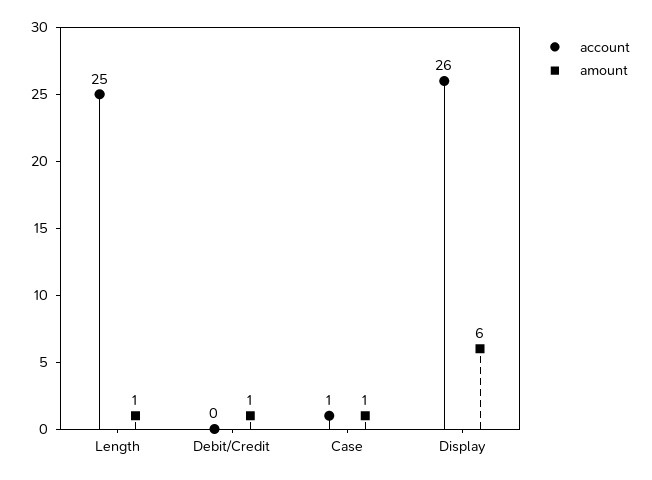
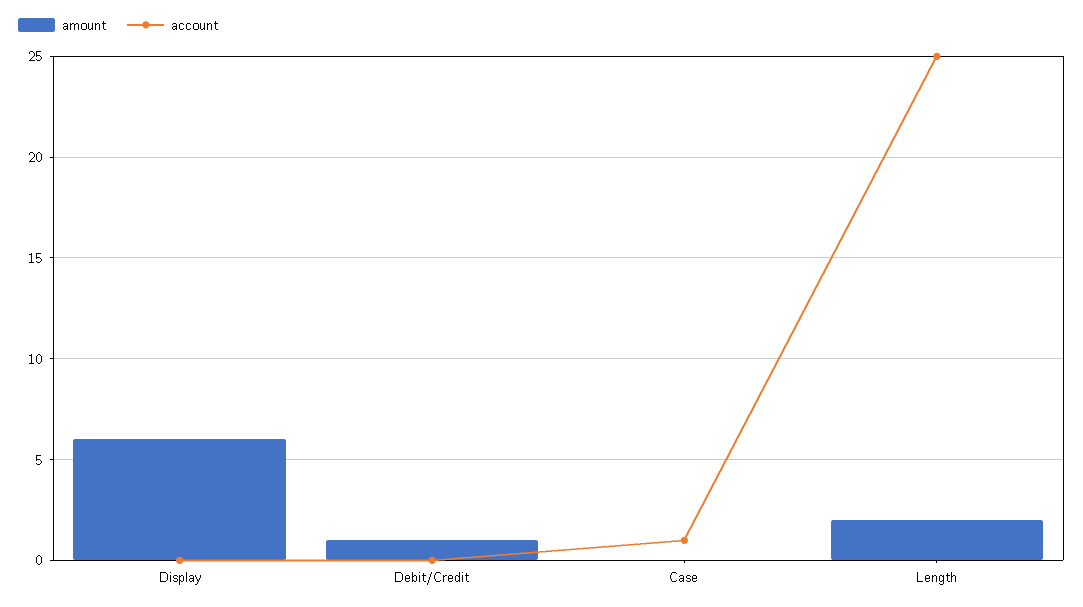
  {
    "account": {
      "Length": 25,
      "Debit/Credit": 0,
      "Case": 1,
-     "Display": 26
+     "Display": 0
    },
    "amount": {
-     "Length": 1,
+     "Length": 2,
      "Debit/Credit": 1,
-     "Case": 1,
+     "Case": 0,
      "Display": 6
    }
  }

